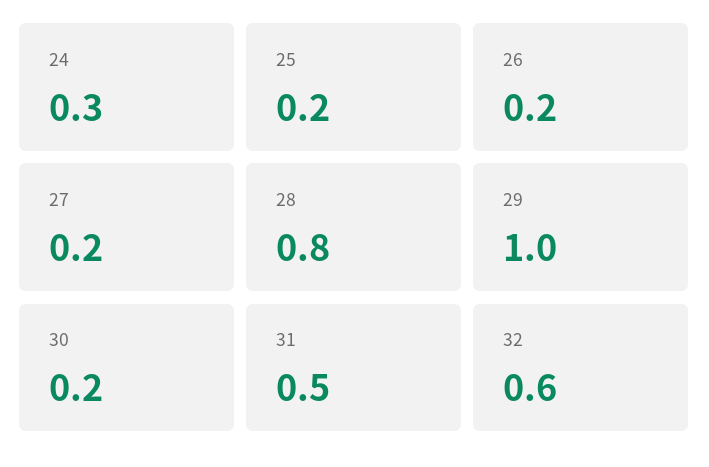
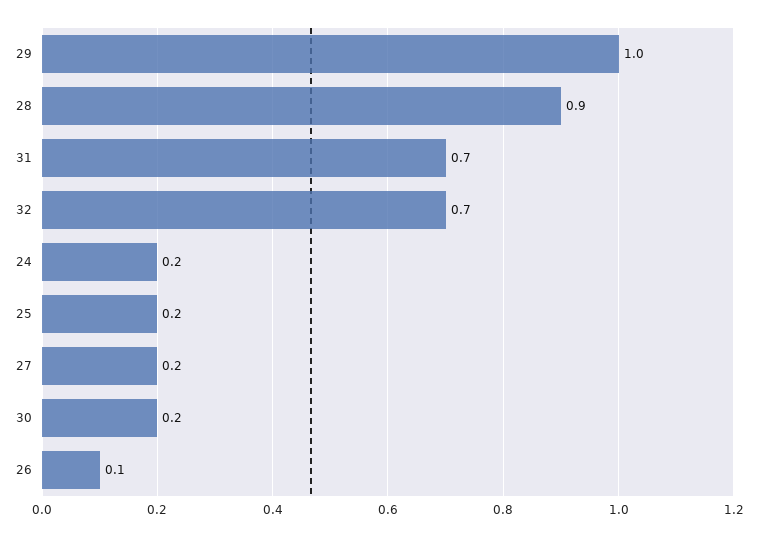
  {
-   "24": 0.3,
+   "24": 0.2,
    "25": 0.2,
-   "26": 0.2,
+   "26": 0.1,
    "27": 0.2,
-   "28": 0.8,
+   "28": 0.9,
    "29": 1,
    "30": 0.2,
-   "31": 0.5,
+   "31": 0.7,
-   "32": 0.6
+   "32": 0.7
  }

